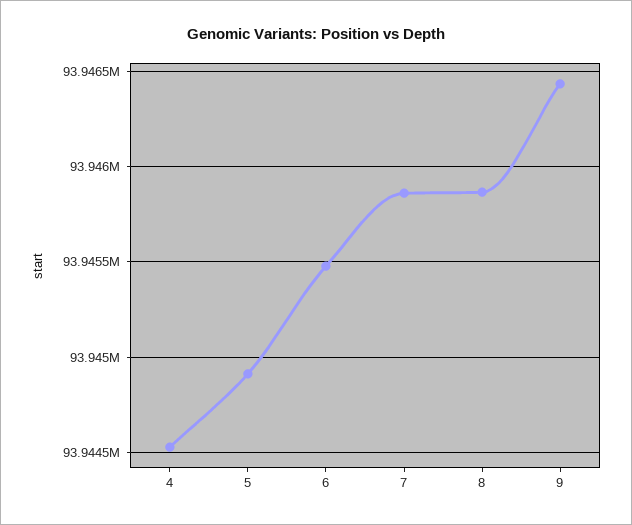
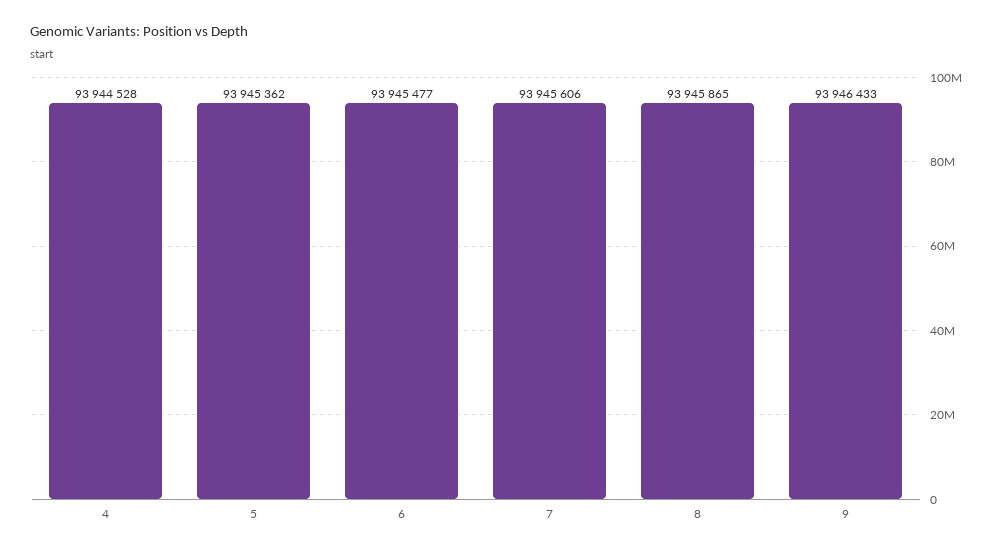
  {
    "4": 93944528,
-   "5": 93944900,
+   "5": 93945362,
    "6": 93945477,
-   "7": 93945850,
+   "7": 93945606,
    "8": 93945865,
    "9": 93946433
  }

